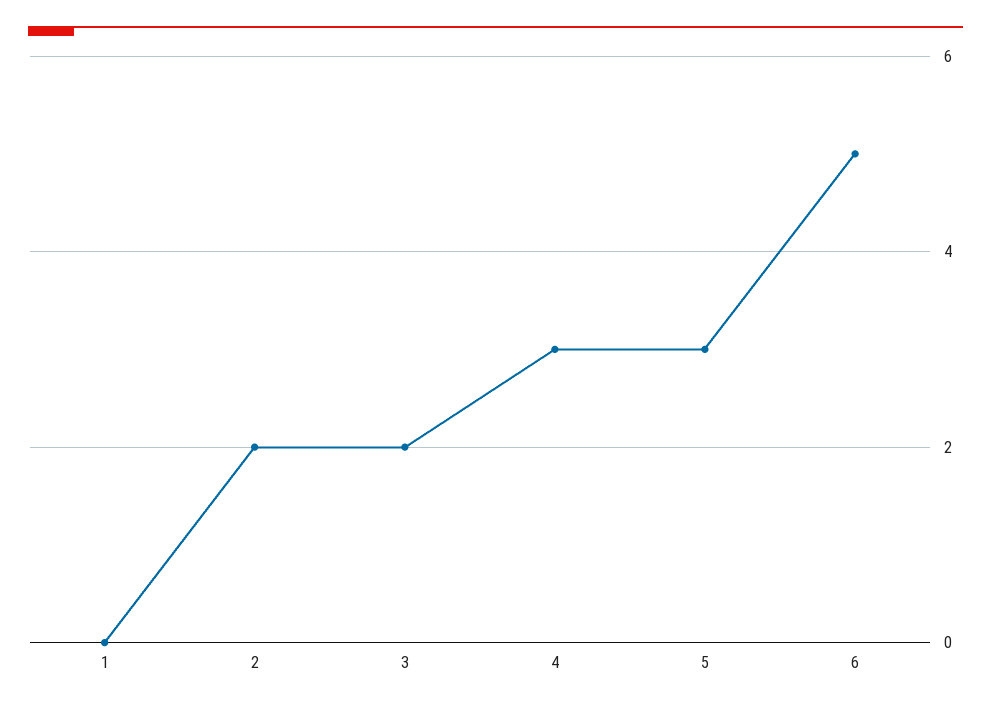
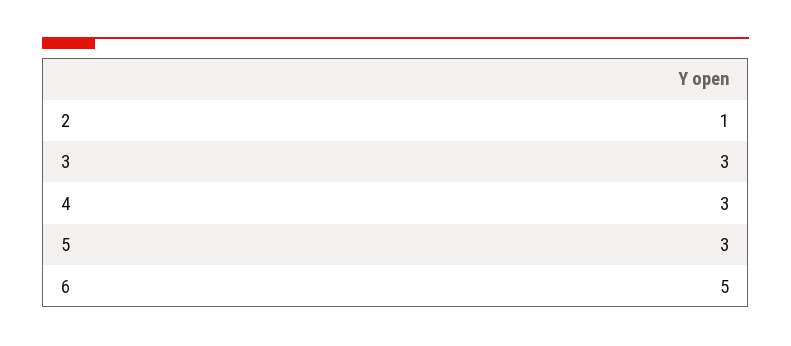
  {
-   "1": 0,
-   "2": 2,
+   "2": 1,
-   "3": 2,
+   "3": 3,
    "4": 3,
    "5": 3,
    "6": 5
  }

